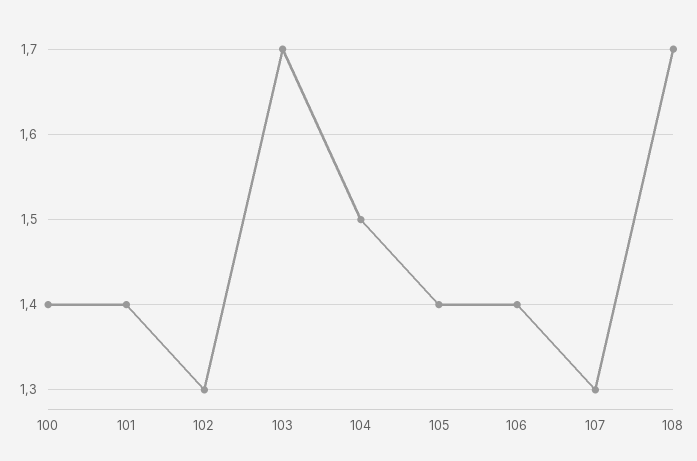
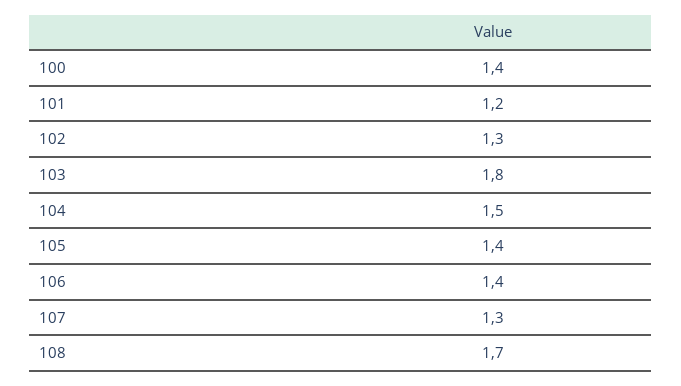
  {
    "100": 1.4,
-   "101": 1.4,
+   "101": 1.2,
    "102": 1.3,
-   "103": 1.7,
+   "103": 1.8,
    "104": 1.5,
    "105": 1.4,
    "106": 1.4,
    "107": 1.3,
    "108": 1.7
  }

